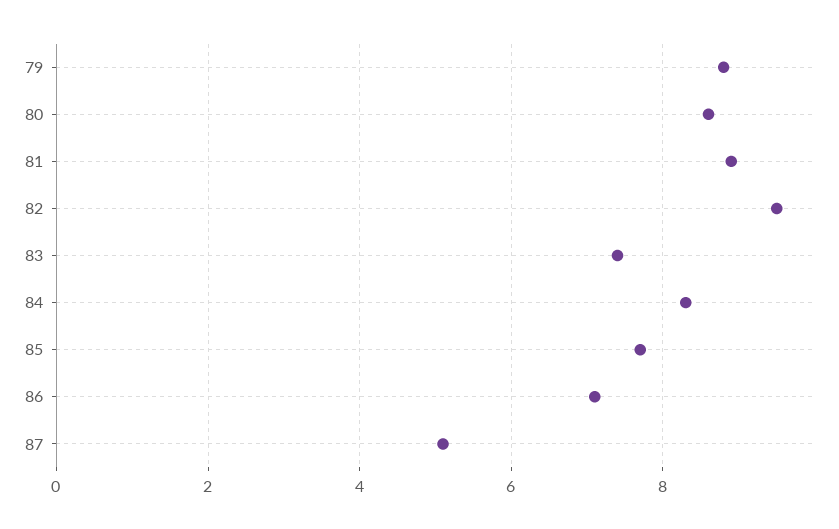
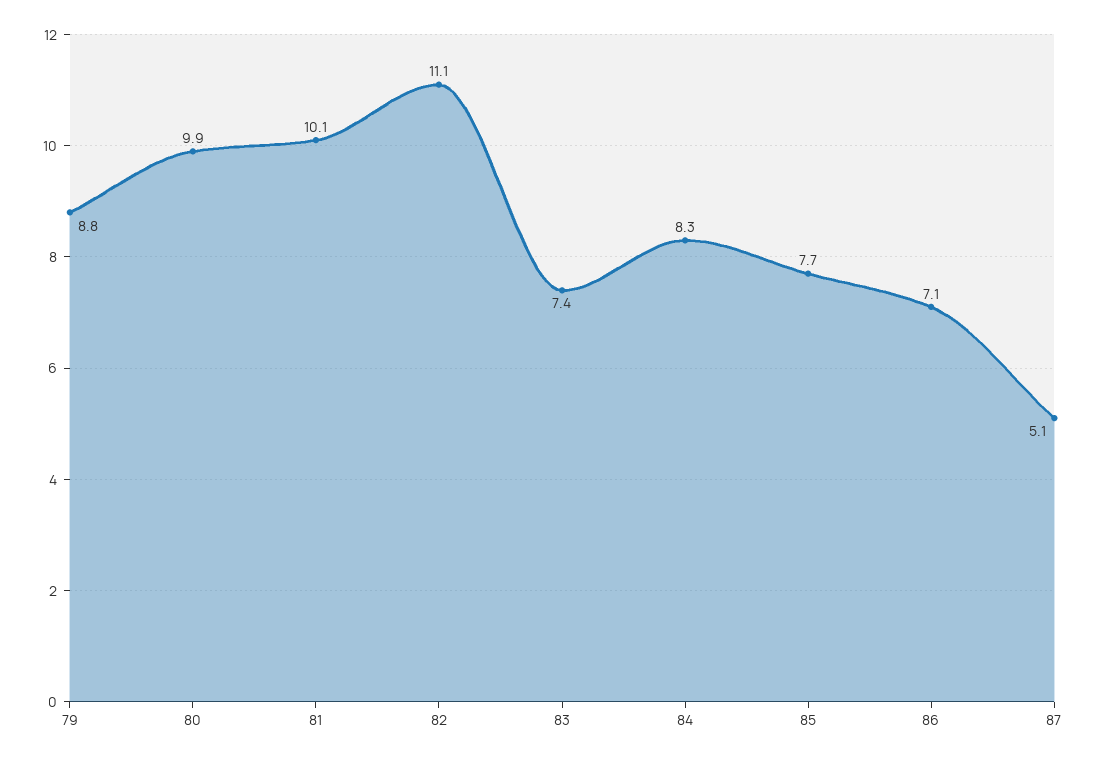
  {
    "79": 8.8,
-   "80": 8.5,
+   "80": 9.9,
-   "81": 9,
+   "81": 10.1,
-   "82": 9.5,
+   "82": 11.1,
    "83": 7.4,
    "84": 8.3,
    "85": 7.7,
    "86": 7.1,
    "87": 5.1
  }

